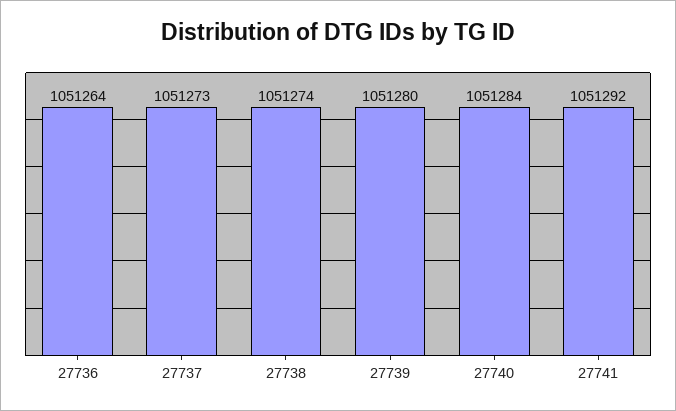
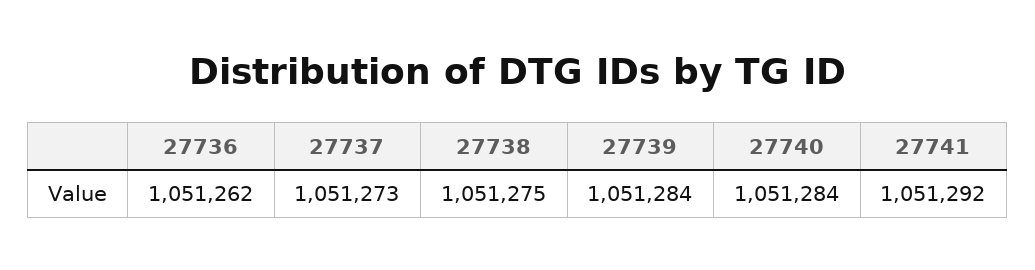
  {
-   "27736": 1051264,
+   "27736": 1051262,
    "27737": 1051273,
-   "27738": 1051274,
+   "27738": 1051275,
-   "27739": 1051280,
+   "27739": 1051284,
    "27740": 1051284,
    "27741": 1051292
  }

